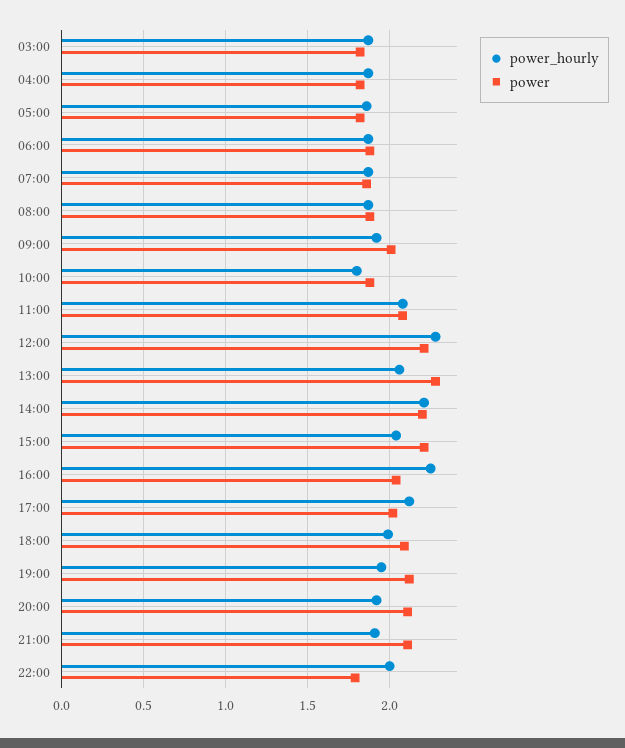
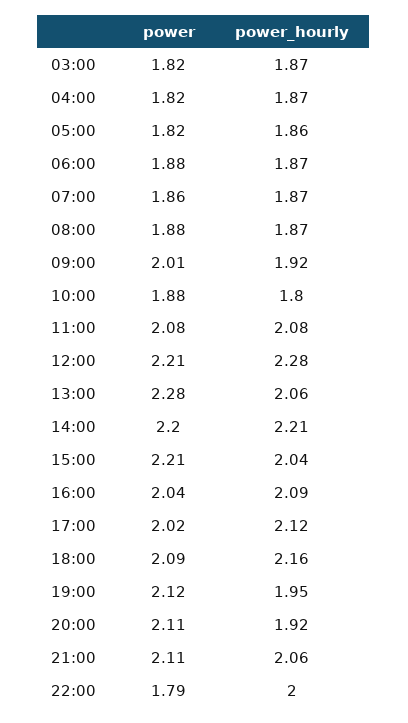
  {
    "power_hourly": {
      "03:00": 1.87,
      "04:00": 1.87,
      "05:00": 1.86,
      "06:00": 1.87,
      "07:00": 1.87,
      "08:00": 1.87,
      "09:00": 1.92,
      "10:00": 1.8,
      "11:00": 2.08,
      "12:00": 2.28,
      "13:00": 2.06,
      "14:00": 2.21,
      "15:00": 2.04,
-     "16:00": 2.25,
+     "16:00": 2.09,
      "17:00": 2.12,
-     "18:00": 2,
+     "18:00": 2.16,
      "19:00": 1.95,
      "20:00": 1.92,
-     "21:00": 1.9,
+     "21:00": 2.06,
      "22:00": 2
    },
    "power": {
      "03:00": 1.82,
      "04:00": 1.82,
      "05:00": 1.82,
      "06:00": 1.88,
      "07:00": 1.86,
      "08:00": 1.88,
      "09:00": 2.01,
      "10:00": 1.88,
      "11:00": 2.08,
      "12:00": 2.21,
      "13:00": 2.28,
      "14:00": 2.2,
      "15:00": 2.21,
      "16:00": 2.04,
      "17:00": 2.02,
      "18:00": 2.09,
      "19:00": 2.12,
      "20:00": 2.11,
      "21:00": 2.11,
      "22:00": 1.79
    }
  }

